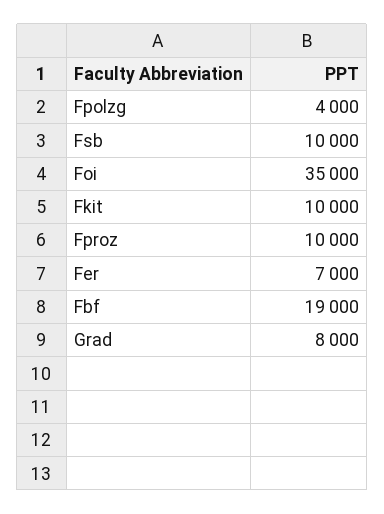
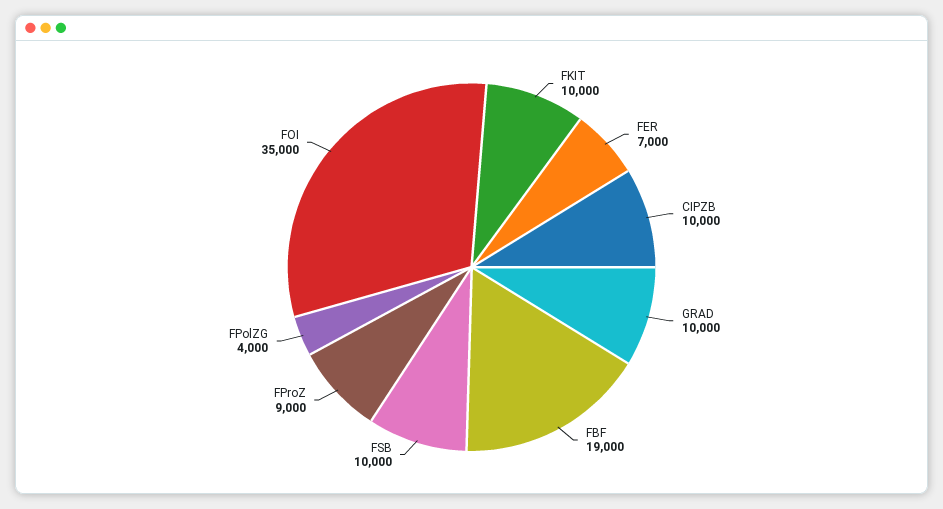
  {
    "Fpolzg": 4000,
    "Fsb": 10000,
    "Foi": 35000,
    "Fkit": 10000,
-   "Fproz": 10000,
+   "Fproz": 9000,
    "Fer": 7000,
    "Fbf": 19000,
-   "Grad": 8000
+   "Grad": 10000,
+   "CIPZB": 10000
  }

